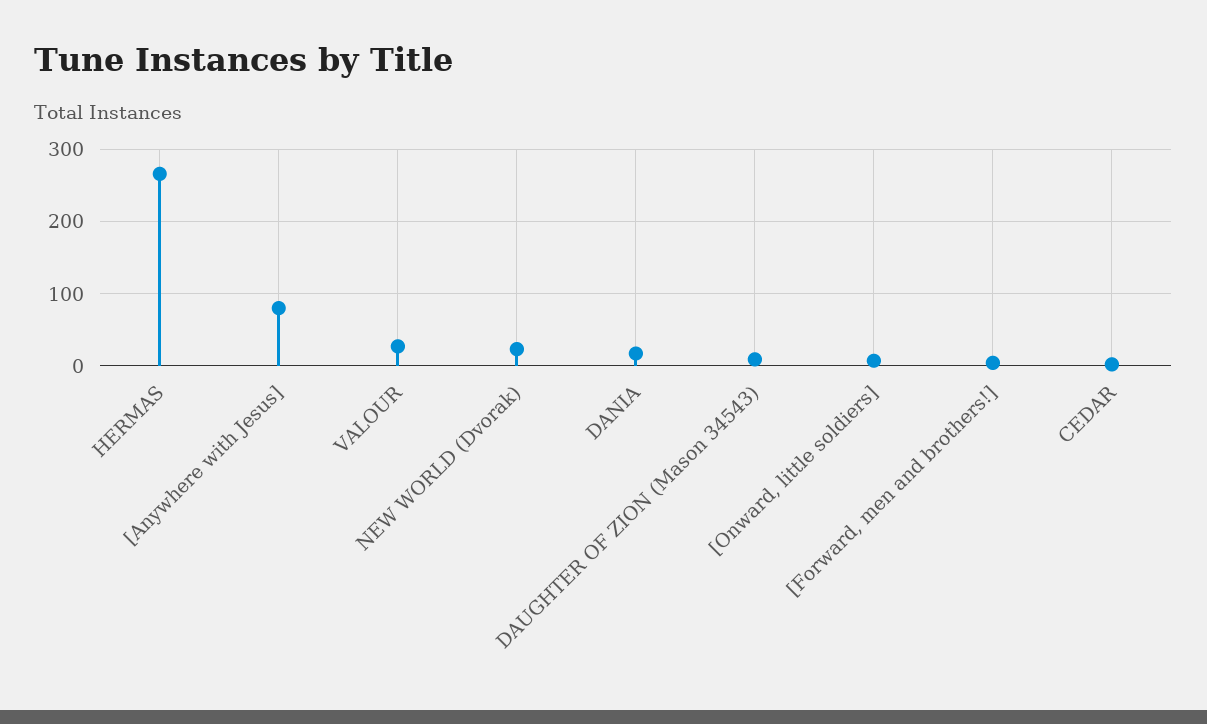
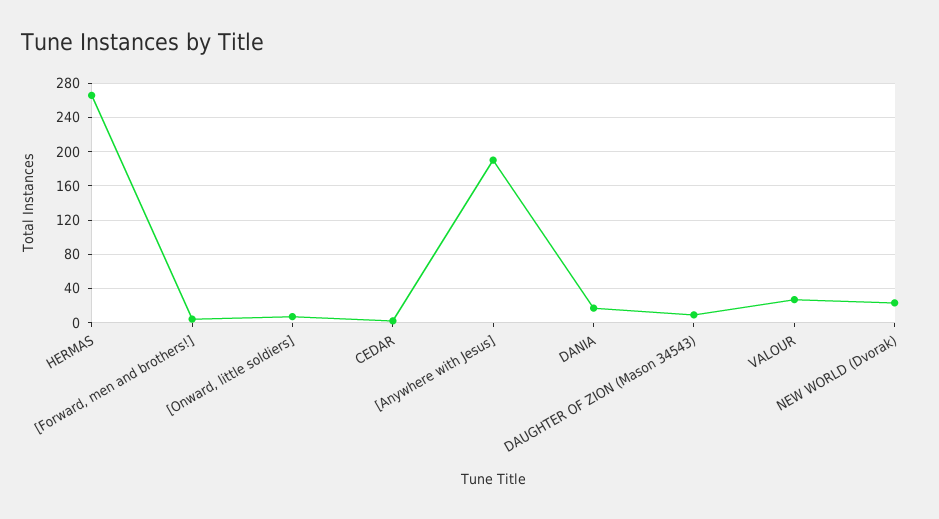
  {
    "HERMAS": 270,
-   "[Anywhere with Jesus]": 80,
+   "[Anywhere with Jesus]": 190,
    "VALOUR": 30,
    "NEW WORLD (Dvorak)": 20,
    "DANIA": 20,
    "DAUGHTER OF ZION (Mason 34543)": 10,
    "[Onward, little soldiers]": 10,
    "[Forward, men and brothers!]": 0,
    "CEDAR": 0
  }

